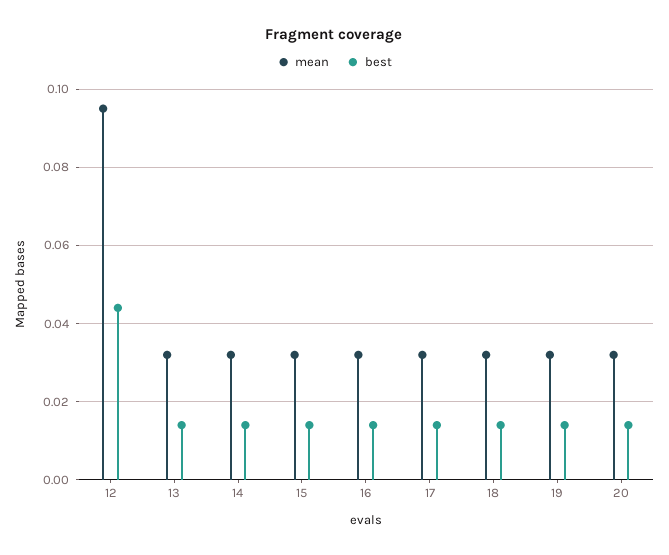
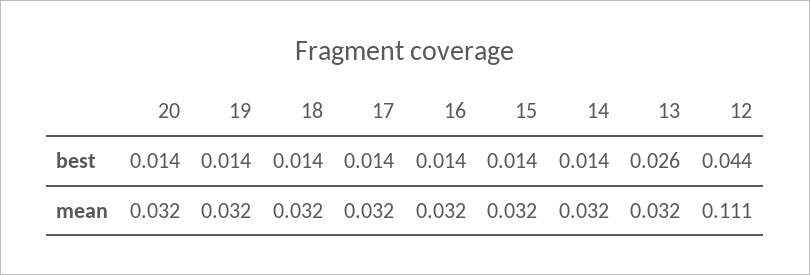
  {
    "mean": {
-     "12": 0.095,
+     "12": 0.111,
      "13": 0.032,
      "14": 0.032,
      "15": 0.032,
      "16": 0.032,
      "17": 0.032,
      "18": 0.032,
      "19": 0.032,
      "20": 0.032
    },
    "best": {
      "12": 0.044,
-     "13": 0.015,
+     "13": 0.026,
      "14": 0.014,
      "15": 0.014,
      "16": 0.014,
      "17": 0.014,
      "18": 0.014,
      "19": 0.014,
      "20": 0.014
    }
  }

